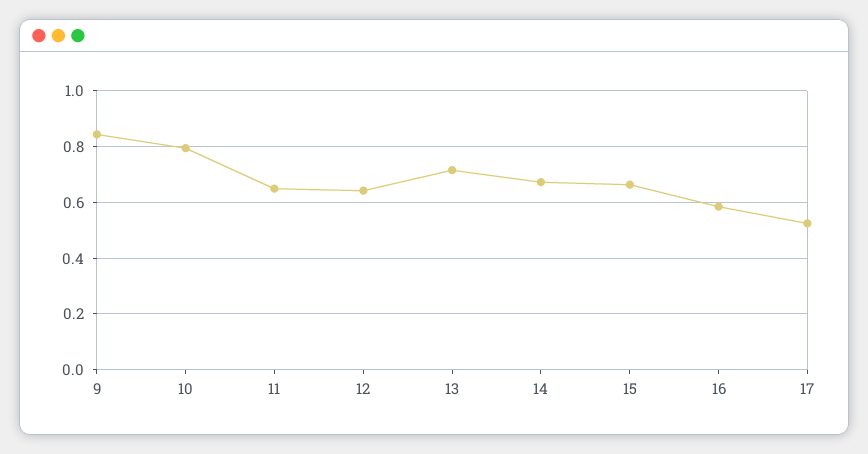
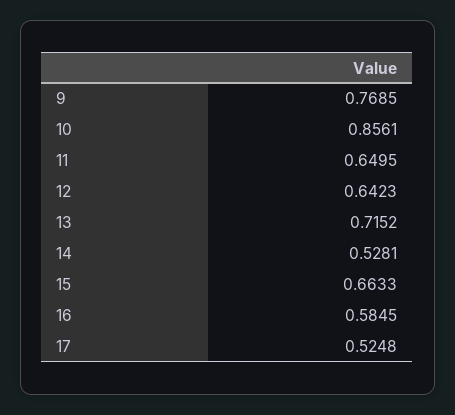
  {
-   "9": 0.85,
+   "9": 0.7685,
-   "10": 0.8,
+   "10": 0.8561,
    "11": 0.6495,
    "12": 0.6423,
    "13": 0.7152,
-   "14": 0.675,
+   "14": 0.5281,
    "15": 0.6633,
    "16": 0.5845,
    "17": 0.5248
  }

